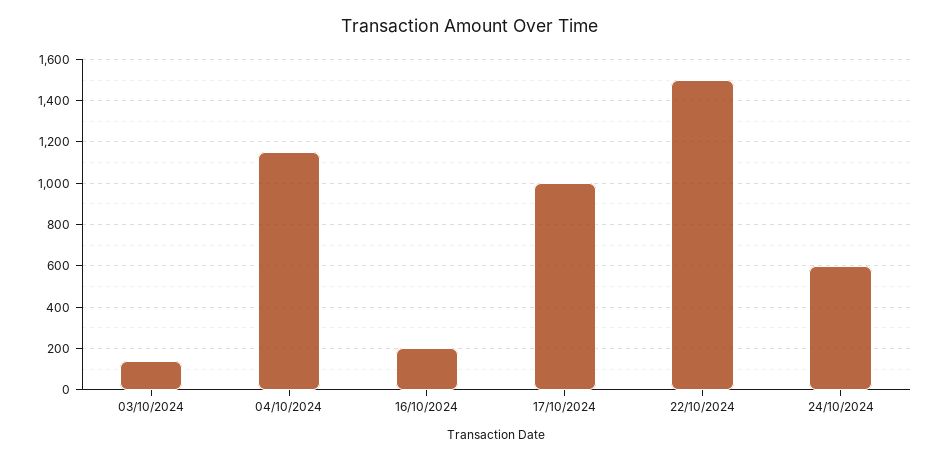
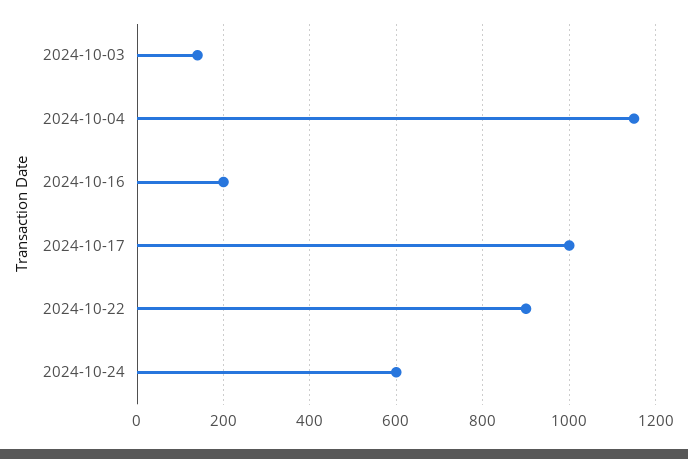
  {
    "03/10/2024": 140,
    "04/10/2024": 1160,
    "16/10/2024": 200,
    "17/10/2024": 1000,
-   "22/10/2024": 1500,
+   "22/10/2024": 900,
    "24/10/2024": 600
  }

